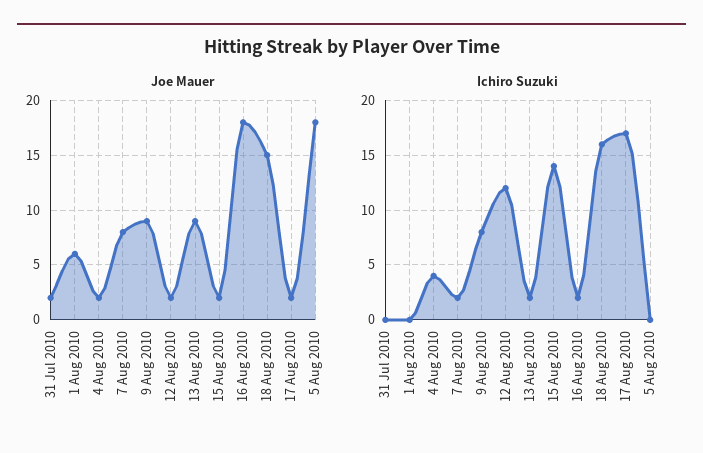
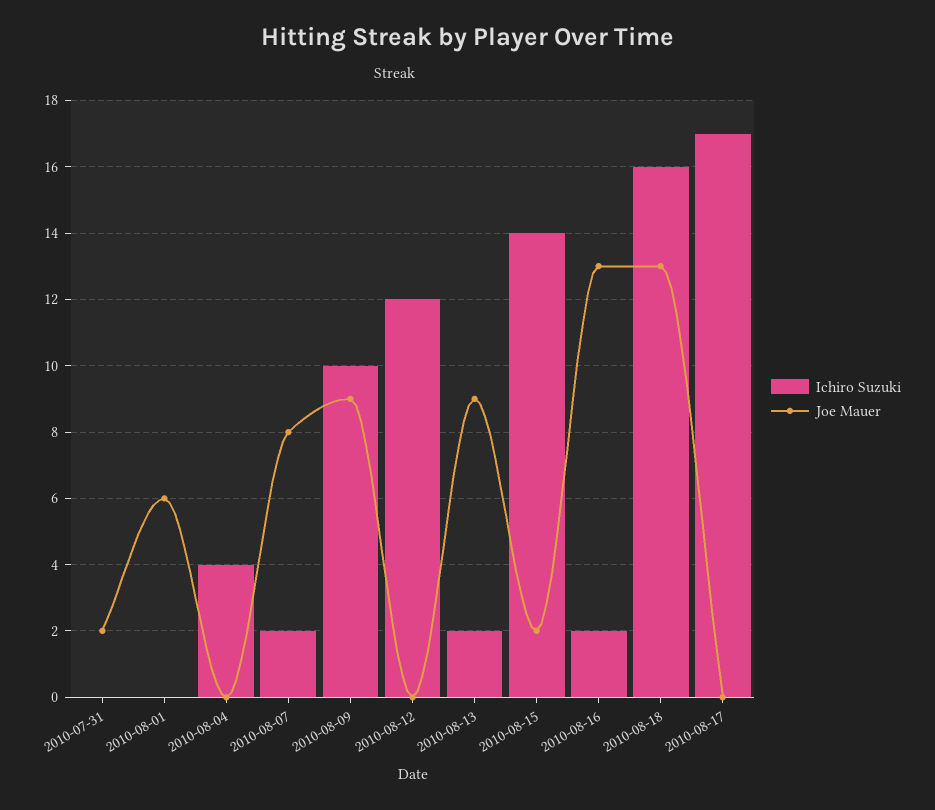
  {
    "Joe Mauer": {
      "31 Jul 2010": 2,
      "1 Aug 2010": 6,
-     "4 Aug 2010": 2,
+     "4 Aug 2010": 0,
      "7 Aug 2010": 8,
      "9 Aug 2010": 9,
-     "12 Aug 2010": 2,
+     "12 Aug 2010": 0,
      "13 Aug 2010": 9,
      "15 Aug 2010": 2,
-     "16 Aug 2010": 18,
+     "16 Aug 2010": 13,
-     "18 Aug 2010": 15,
+     "18 Aug 2010": 13,
-     "17 Aug 2010": 2,
+     "17 Aug 2010": 0
-     "5 Aug 2010": 18
    },
    "Ichiro Suzuki": {
      "31 Jul 2010": 0,
      "1 Aug 2010": 0,
      "4 Aug 2010": 4,
      "7 Aug 2010": 2,
-     "9 Aug 2010": 8,
+     "9 Aug 2010": 10,
      "12 Aug 2010": 12,
      "13 Aug 2010": 2,
      "15 Aug 2010": 14,
      "16 Aug 2010": 2,
      "18 Aug 2010": 16,
-     "17 Aug 2010": 17,
+     "17 Aug 2010": 17
-     "5 Aug 2010": 0
    }
  }

